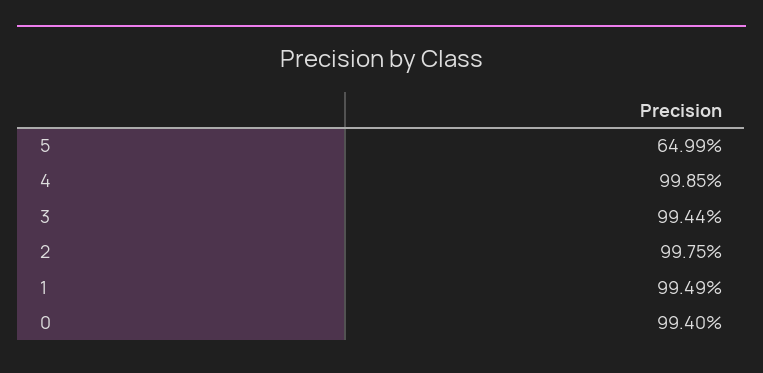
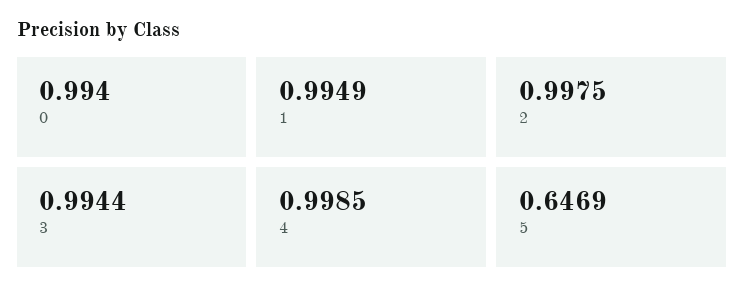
  {
-   "5": 0.6499,
+   "5": 0.6469,
    "4": 0.9985,
    "3": 0.9944,
    "2": 0.9975,
    "1": 0.9949,
    "0": 0.994
  }

